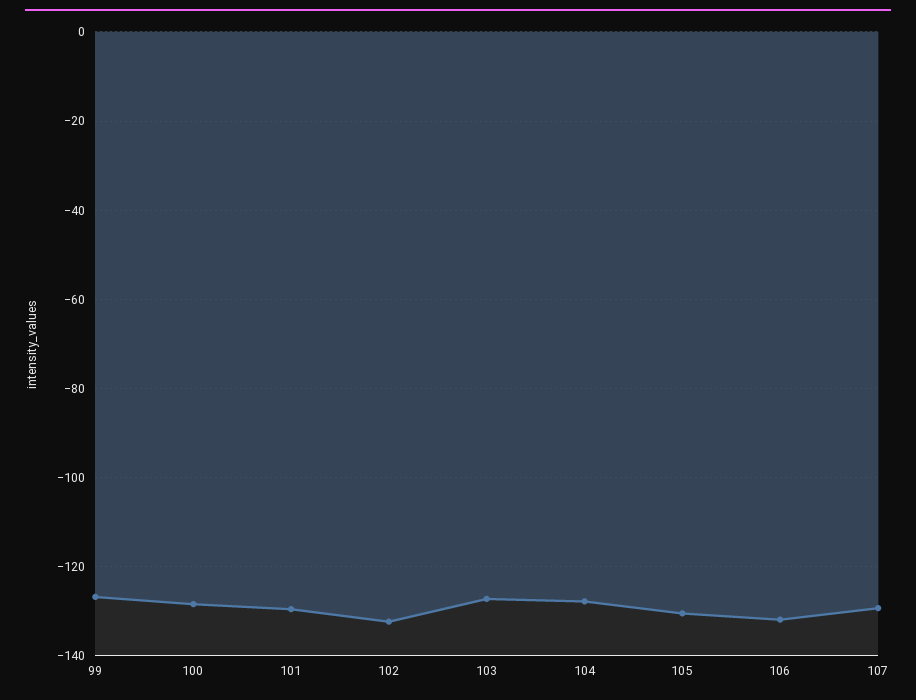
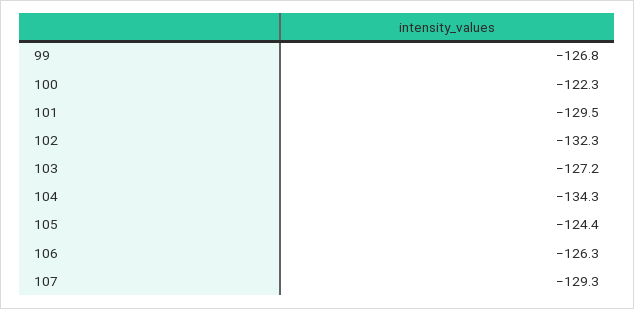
  {
    "99": -126.8,
-   "100": -128,
+   "100": -122.3,
    "101": -129.5,
    "102": -132.3,
    "103": -127.2,
-   "104": -128,
+   "104": -134.3,
-   "105": -130,
+   "105": -124.4,
-   "106": -132,
+   "106": -126.3,
    "107": -129.3
  }

